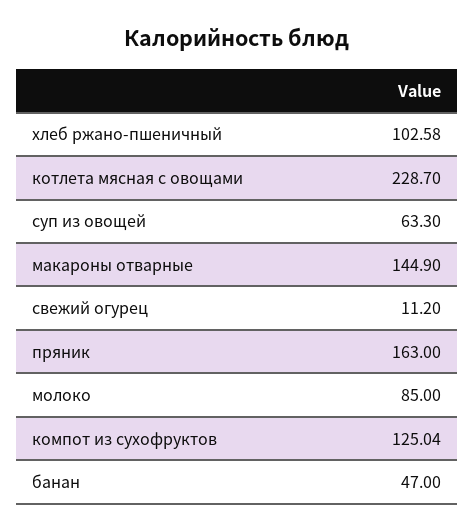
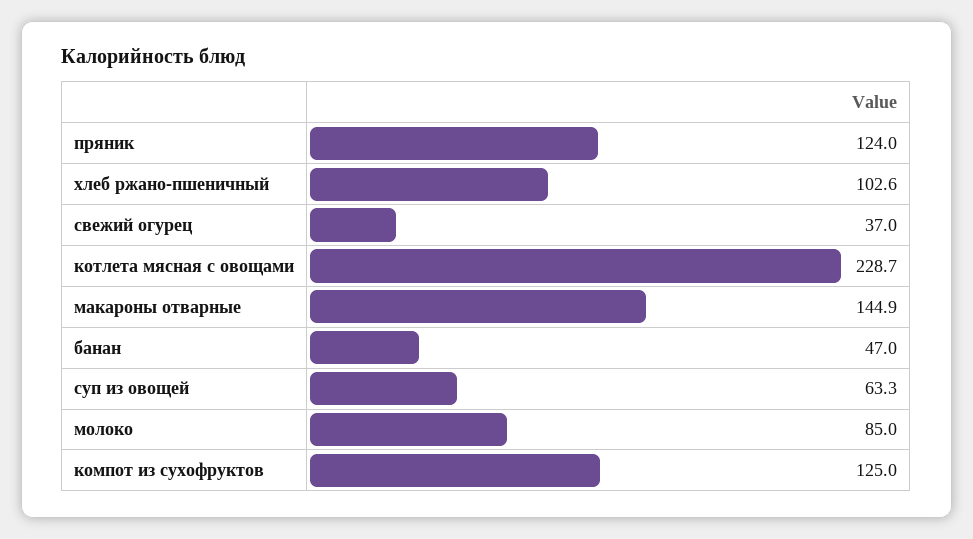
  {
    "хлеб ржано-пшеничный": 102.58,
    "котлета мясная с овощами": 228.7,
    "суп из овощей": 63.3,
    "макароны отварные": 144.9,
-   "свежий огурец": 11.2,
+   "свежий огурец": 37,
-   "пряник": 163,
+   "пряник": 124,
    "молоко": 85,
    "компот из сухофруктов": 125.04,
    "банан": 47
  }

